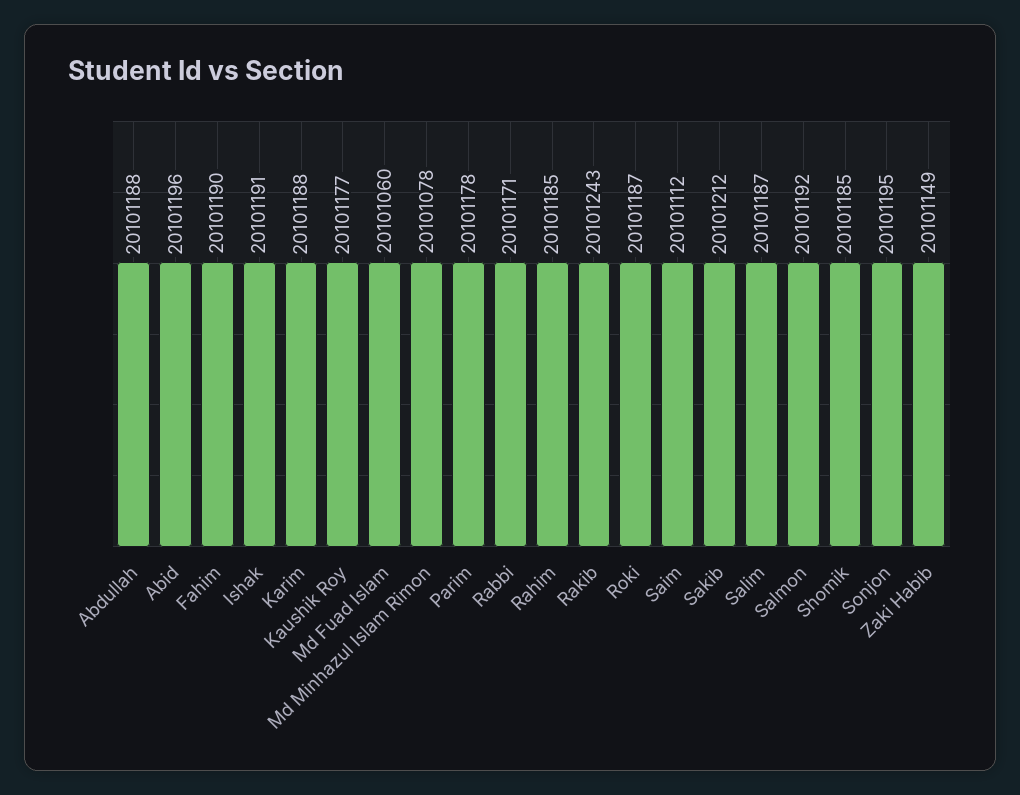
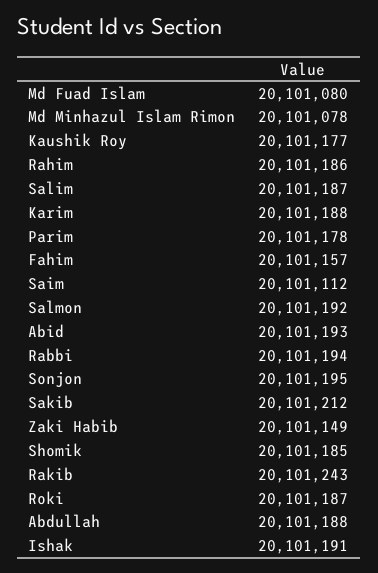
  {
    "Abdullah": 20101188,
-   "Abid": 20101196,
+   "Abid": 20101193,
-   "Fahim": 20101190,
+   "Fahim": 20101157,
    "Ishak": 20101191,
    "Karim": 20101188,
    "Kaushik Roy": 20101177,
-   "Md Fuad Islam": 20101060,
+   "Md Fuad Islam": 20101080,
    "Md Minhazul Islam Rimon": 20101078,
    "Parim": 20101178,
-   "Rabbi": 20101171,
+   "Rabbi": 20101194,
-   "Rahim": 20101185,
+   "Rahim": 20101186,
    "Rakib": 20101243,
    "Roki": 20101187,
    "Saim": 20101112,
    "Sakib": 20101212,
    "Salim": 20101187,
    "Salmon": 20101192,
    "Shomik": 20101185,
    "Sonjon": 20101195,
    "Zaki Habib": 20101149
  }

